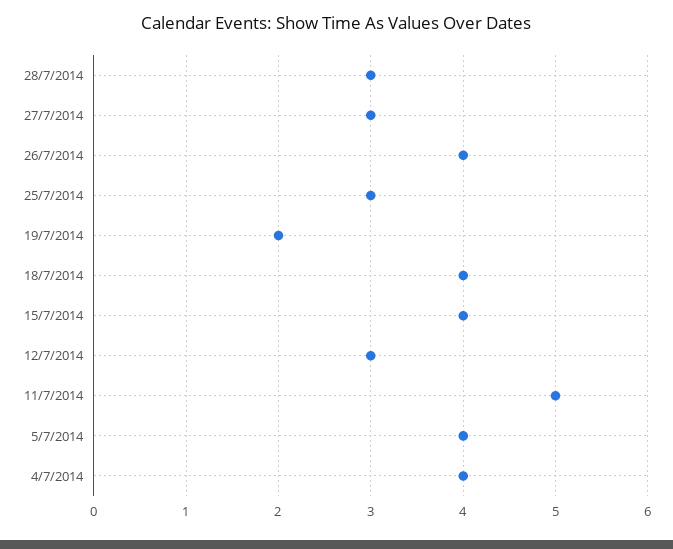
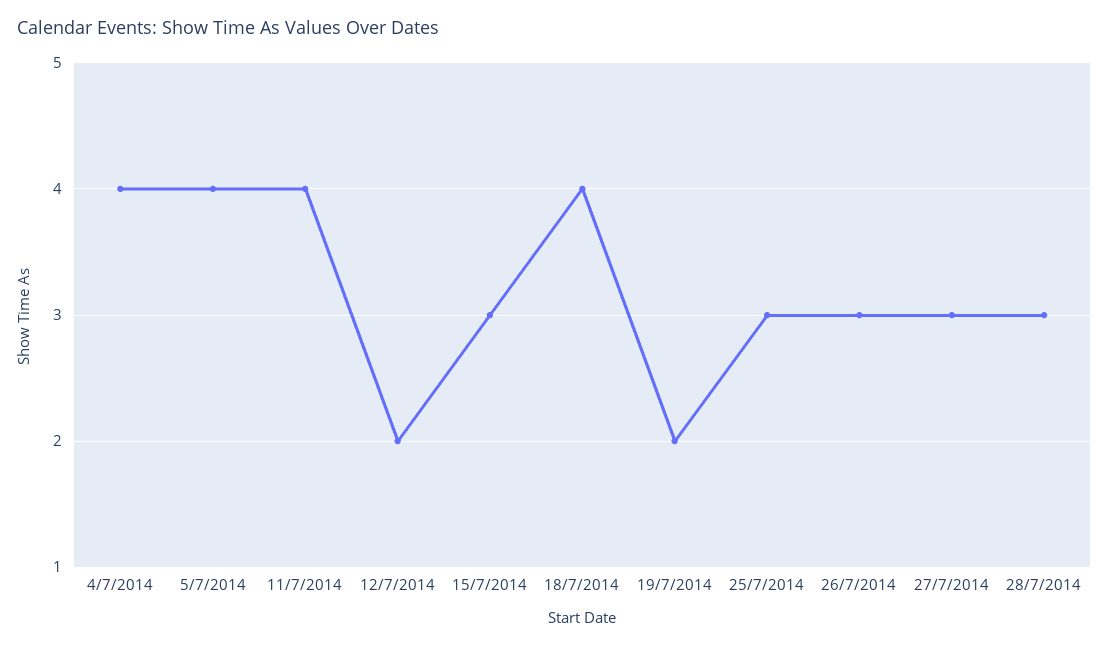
  {
    "28/7/2014": 3,
    "27/7/2014": 3,
-   "26/7/2014": 4,
+   "26/7/2014": 3,
    "25/7/2014": 3,
    "19/7/2014": 2,
    "18/7/2014": 4,
-   "15/7/2014": 4,
+   "15/7/2014": 3,
-   "12/7/2014": 3,
+   "12/7/2014": 2,
-   "11/7/2014": 5,
+   "11/7/2014": 4,
    "5/7/2014": 4,
    "4/7/2014": 4
  }

